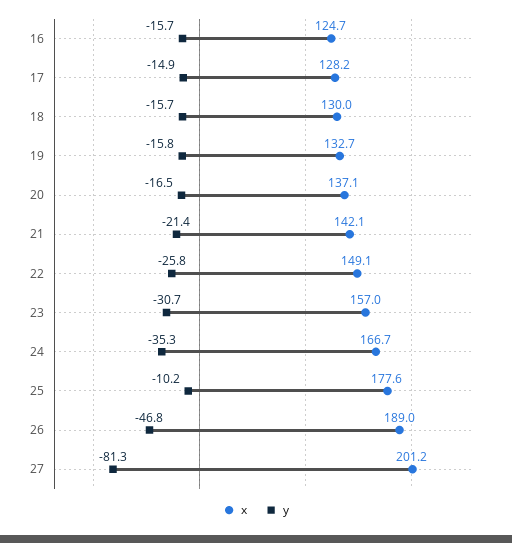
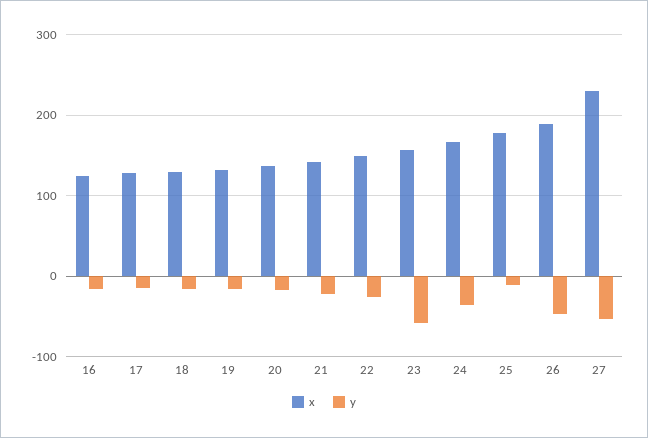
  {
    "x": {
      "16": 124.7,
      "17": 128.2,
      "18": 130,
      "19": 132.7,
      "20": 137.1,
      "21": 142.1,
      "22": 149.1,
      "23": 157,
      "24": 166.7,
      "25": 177.6,
      "26": 189,
-     "27": 201.2
+     "27": 230
    },
    "y": {
      "16": -15.7,
      "17": -14.9,
      "18": -15.7,
      "19": -15.8,
      "20": -16.5,
      "21": -21.4,
      "22": -25.8,
-     "23": -30.7,
+     "23": -60,
      "24": -35.3,
      "25": -10.2,
      "26": -46.8,
-     "27": -81.3
+     "27": -50
    }
  }

